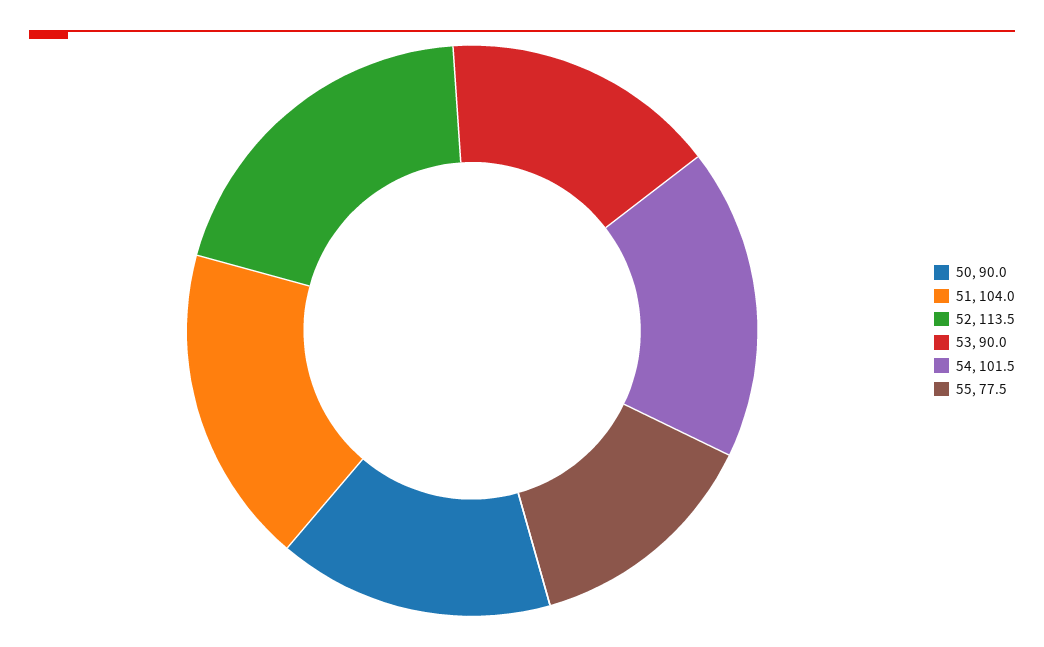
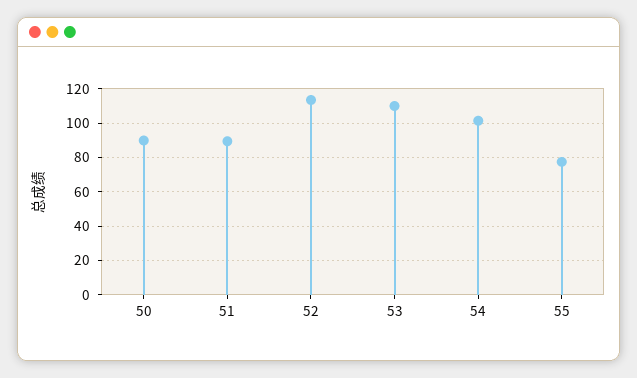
  {
    "50": 90,
-   "51": 104,
+   "51": 90,
    "52": 113.5,
-   "53": 90,
+   "53": 110,
    "54": 101.5,
    "55": 77.5
  }

